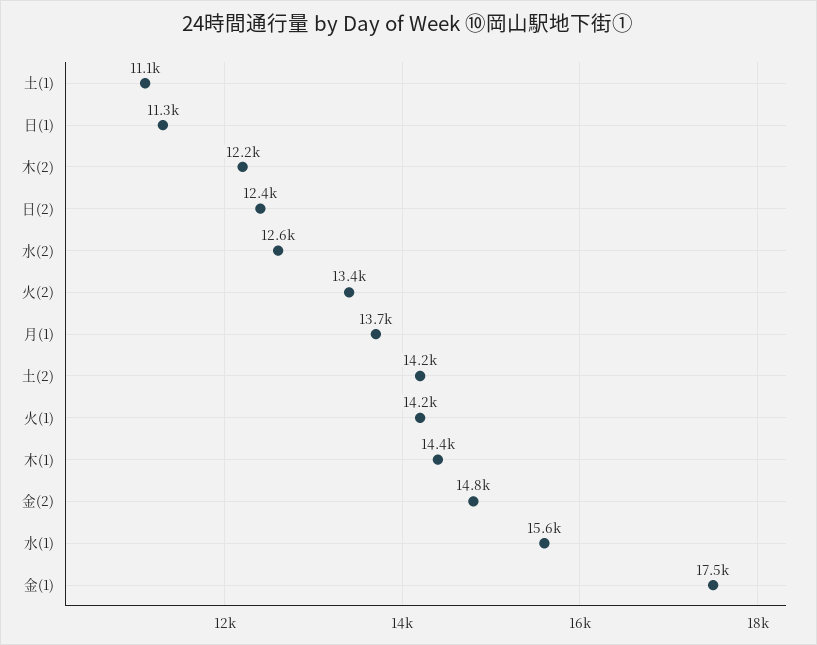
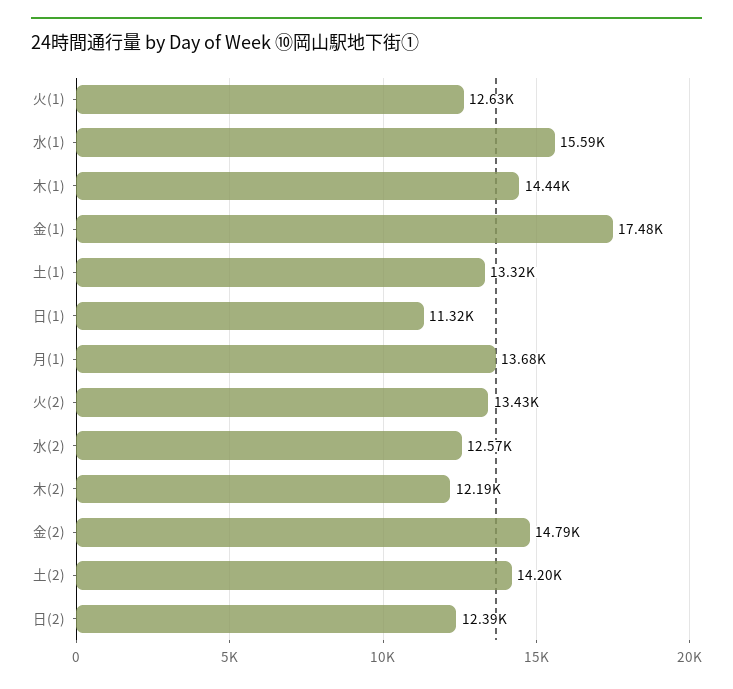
  {
-   "土(1)": 11100,
+   "土(1)": 13320,
    "日(1)": 11320,
    "木(2)": 12190,
    "日(2)": 12390,
    "水(2)": 12570,
    "火(2)": 13430,
    "月(1)": 13680,
    "土(2)": 14200,
-   "火(1)": 14200,
+   "火(1)": 12630,
    "木(1)": 14440,
    "金(2)": 14790,
    "水(1)": 15590,
    "金(1)": 17480
  }

